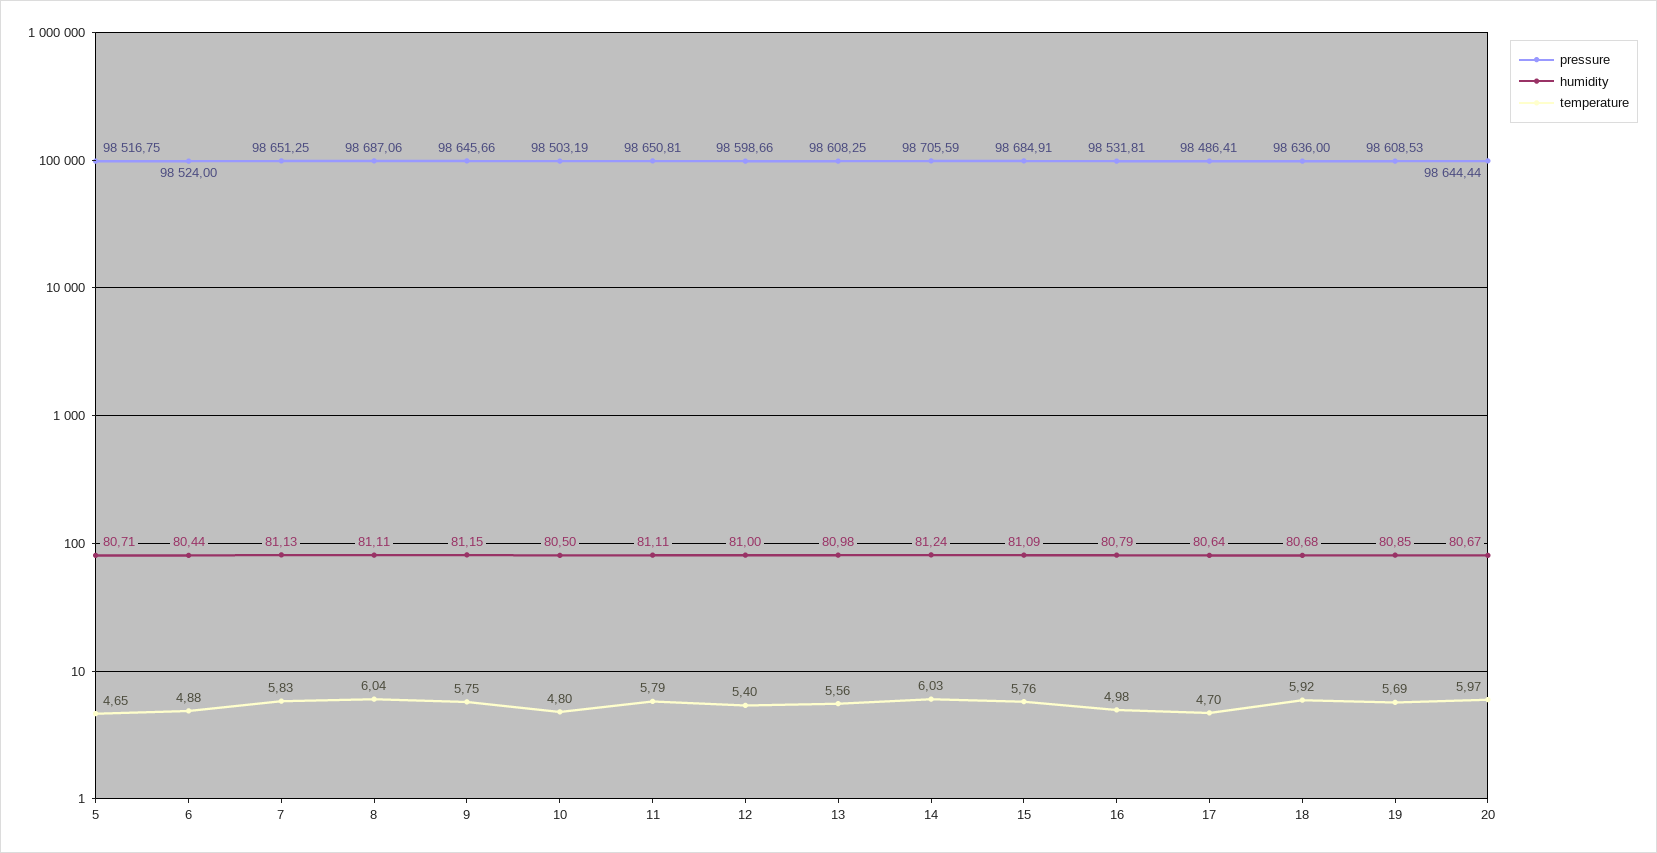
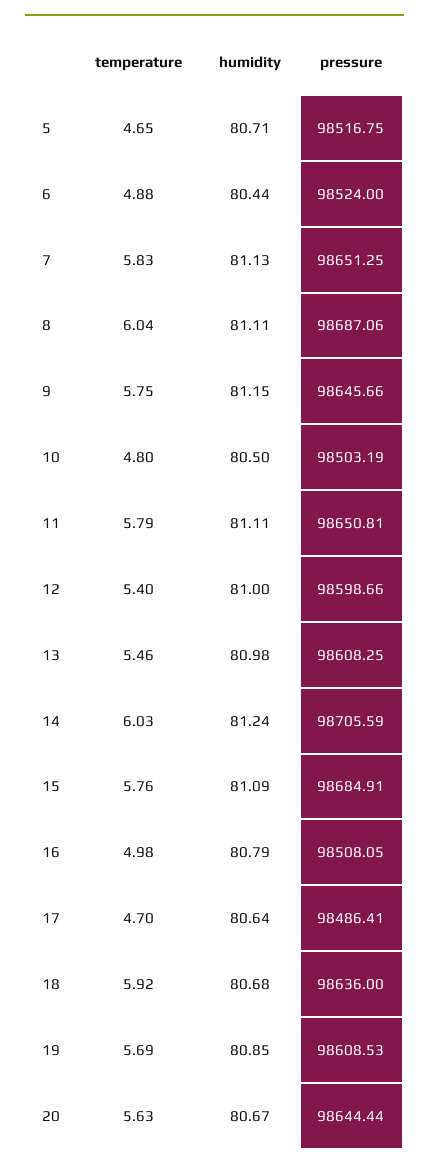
  {
    "pressure": {
      "5": 98516.75,
      "6": 98524,
      "7": 98651.25,
      "8": 98687.06,
      "9": 98645.66,
      "10": 98503.19,
      "11": 98650.81,
      "12": 98598.66,
      "13": 98608.25,
      "14": 98705.59,
      "15": 98684.91,
-     "16": 98531.81,
+     "16": 98508.05,
      "17": 98486.41,
      "18": 98636,
      "19": 98608.53,
      "20": 98644.44
    },
    "humidity": {
      "5": 80.71,
      "6": 80.44,
      "7": 81.13,
      "8": 81.11,
      "9": 81.15,
      "10": 80.5,
      "11": 81.11,
      "12": 81,
      "13": 80.98,
      "14": 81.24,
      "15": 81.09,
      "16": 80.79,
      "17": 80.64,
      "18": 80.68,
      "19": 80.85,
      "20": 80.67
    },
    "temperature": {
      "5": 4.65,
      "6": 4.88,
      "7": 5.83,
      "8": 6.04,
      "9": 5.75,
      "10": 4.8,
      "11": 5.79,
      "12": 5.4,
-     "13": 5.56,
+     "13": 5.46,
      "14": 6.03,
      "15": 5.76,
      "16": 4.98,
      "17": 4.7,
      "18": 5.92,
      "19": 5.69,
-     "20": 5.97
+     "20": 5.63
    }
  }

